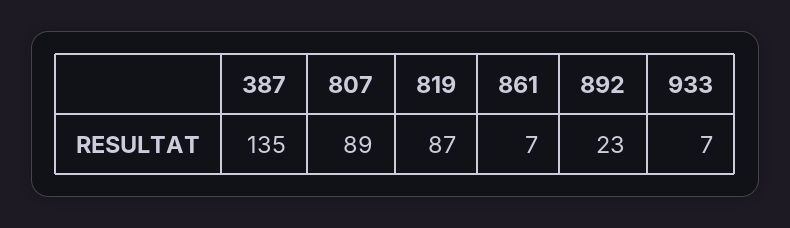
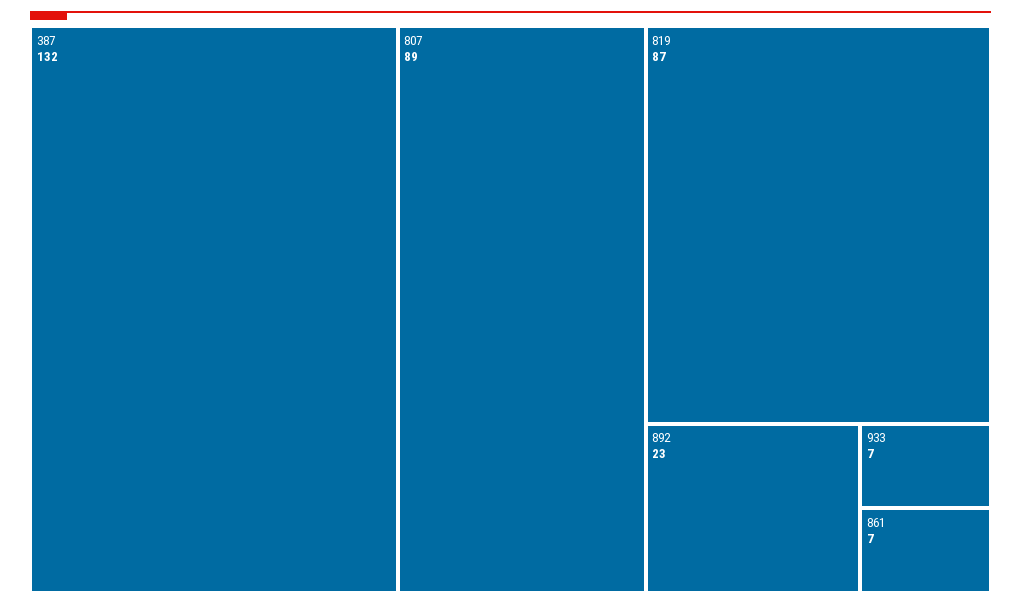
  {
-   "387": 135,
+   "387": 132,
    "807": 89,
    "819": 87,
    "861": 7,
    "892": 23,
    "933": 7
  }

